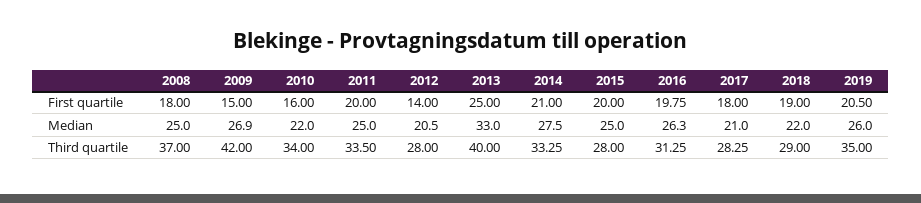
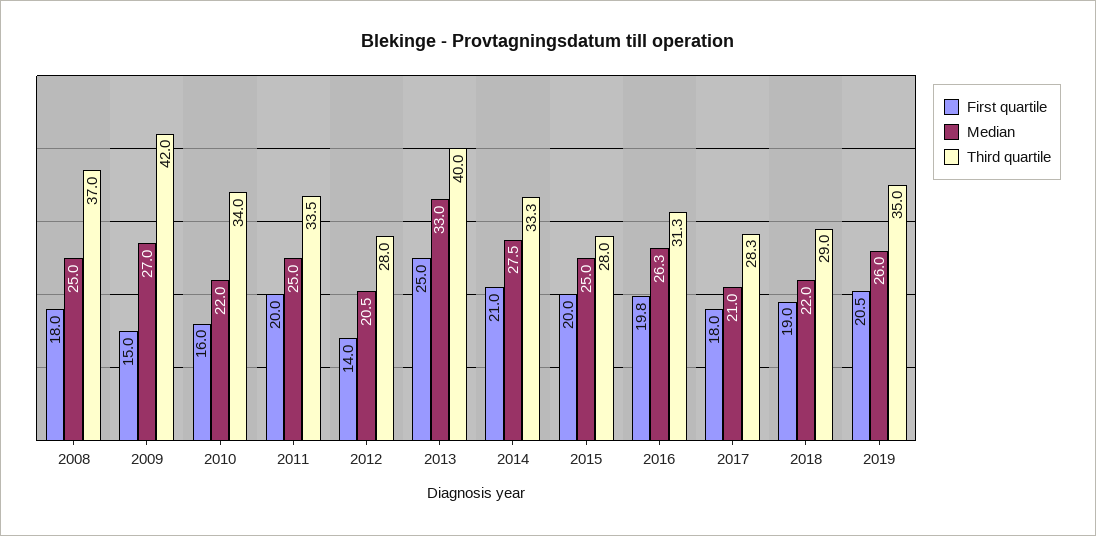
  {
    "First quartile": {
      "2008": 18,
      "2009": 15,
      "2010": 16,
      "2011": 20,
      "2012": 14,
      "2013": 25,
      "2014": 21,
      "2015": 20,
      "2016": 19.75,
      "2017": 18,
      "2018": 19,
      "2019": 20.5
    },
    "Median": {
      "2008": 25,
-     "2009": 26.9,
+     "2009": 27,
      "2010": 22,
      "2011": 25,
      "2012": 20.5,
      "2013": 33,
      "2014": 27.5,
      "2015": 25,
      "2016": 26.3,
      "2017": 21,
      "2018": 22,
      "2019": 26
    },
    "Third quartile": {
      "2008": 37,
      "2009": 42,
      "2010": 34,
      "2011": 33.5,
      "2012": 28,
      "2013": 40,
      "2014": 33.25,
      "2015": 28,
      "2016": 31.25,
      "2017": 28.25,
      "2018": 29,
      "2019": 35
    }
  }

